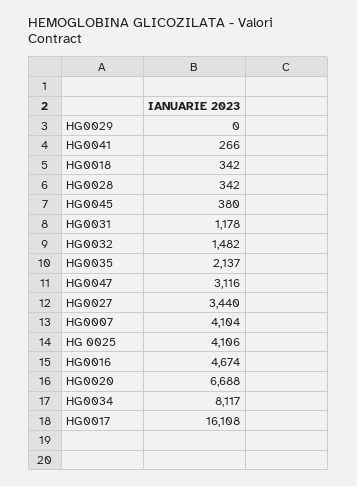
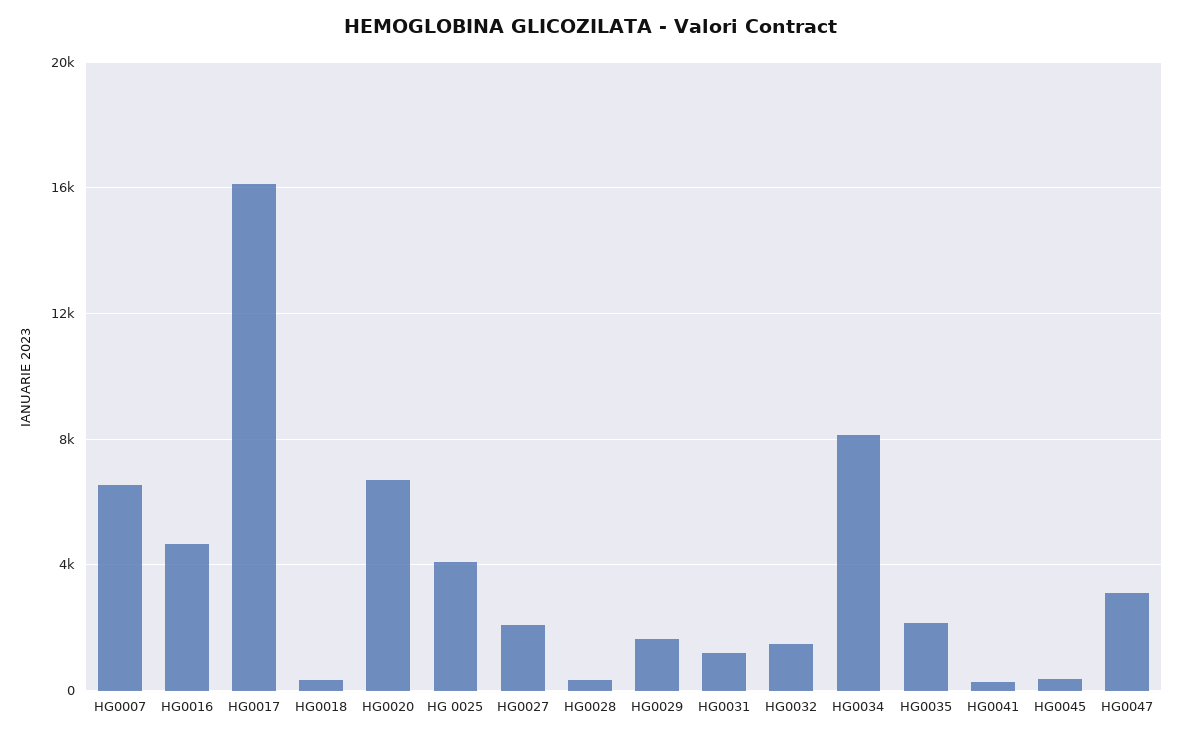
  {
-   "HG0029": 0,
+   "HG0029": 1500,
    "HG0041": 266,
    "HG0018": 342,
    "HG0028": 342,
    "HG0045": 380,
    "HG0031": 1178,
    "HG0032": 1482,
    "HG0035": 2137,
    "HG0047": 3116,
-   "HG0027": 3440,
+   "HG0027": 2000,
-   "HG0007": 4104,
+   "HG0007": 6500,
    "HG 0025": 4106,
    "HG0016": 4674,
    "HG0020": 6688,
    "HG0034": 8117,
    "HG0017": 16108
  }

